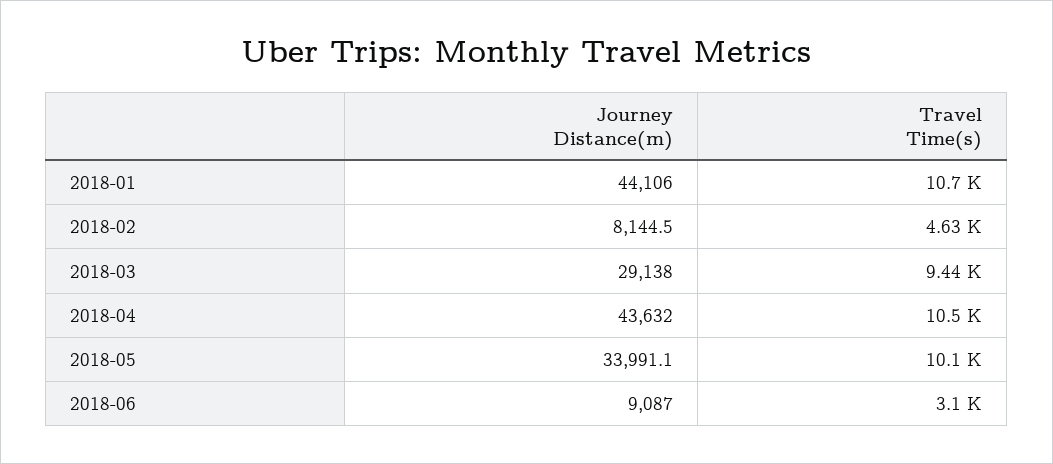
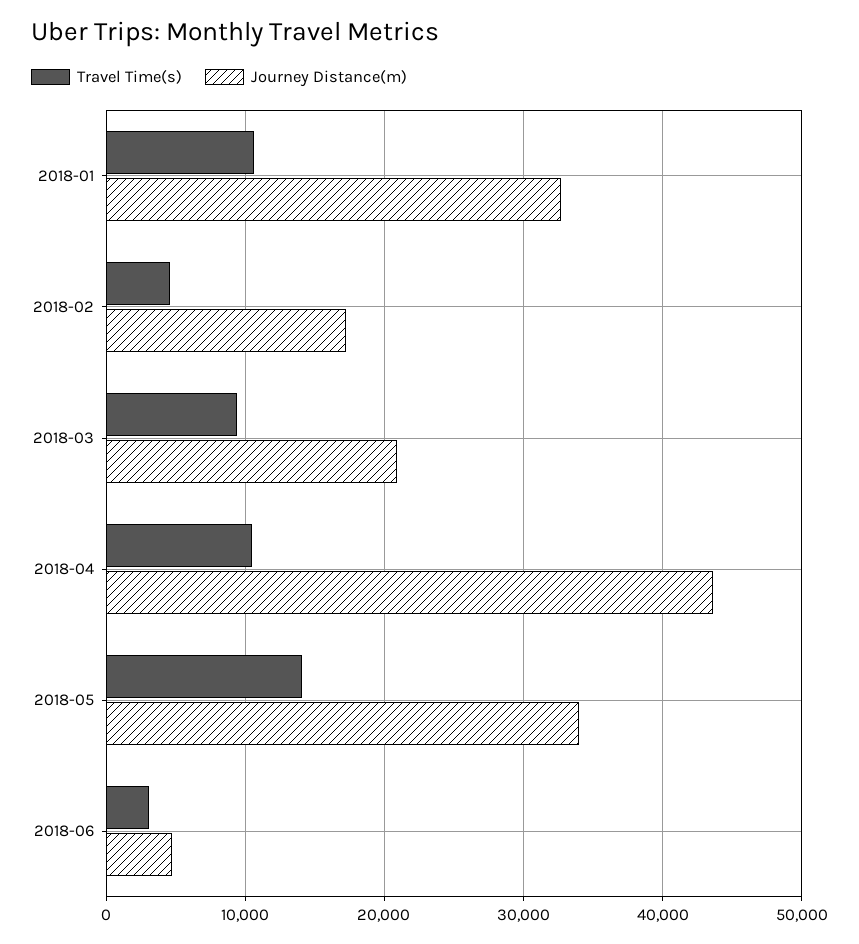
  {
    "Journey Distance(m)": {
-     "2018-01": 44106,
+     "2018-01": 33000,
-     "2018-02": 8144.5,
+     "2018-02": 17000,
-     "2018-03": 29138,
+     "2018-03": 21000,
      "2018-04": 43632,
      "2018-05": 33991.1,
-     "2018-06": 9087
+     "2018-06": 5000
    },
    "Travel Time(s)": {
      "2018-01": 10700,
      "2018-02": 4630,
      "2018-03": 9440,
      "2018-04": 10500,
-     "2018-05": 10100,
+     "2018-05": 14000,
      "2018-06": 3100
    }
  }

